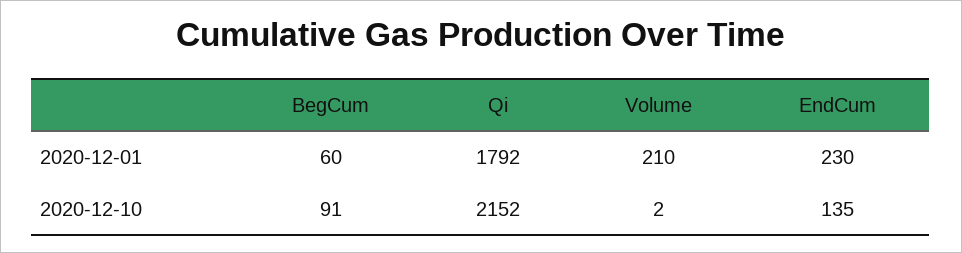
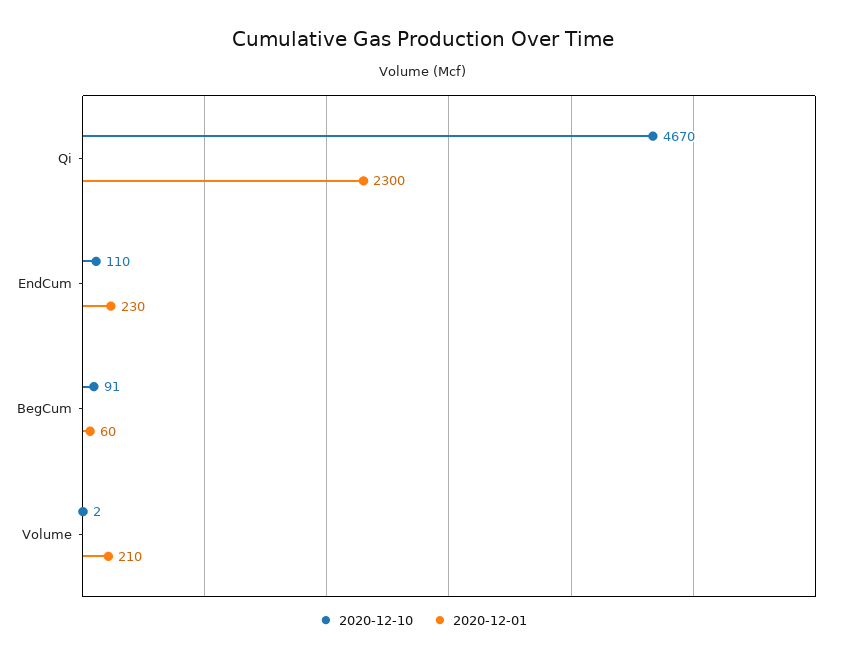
  {
    "2020-12-01": {
      "BegCum": 60,
-     "Qi": 1792,
+     "Qi": 2300,
      "Volume": 210,
      "EndCum": 230
    },
    "2020-12-10": {
      "BegCum": 91,
-     "Qi": 2152,
+     "Qi": 4670,
      "Volume": 2,
-     "EndCum": 135
+     "EndCum": 110
    }
  }

